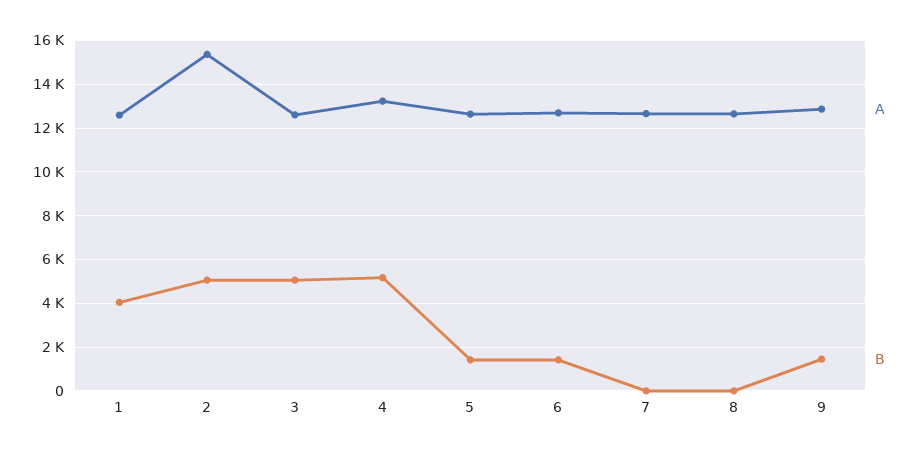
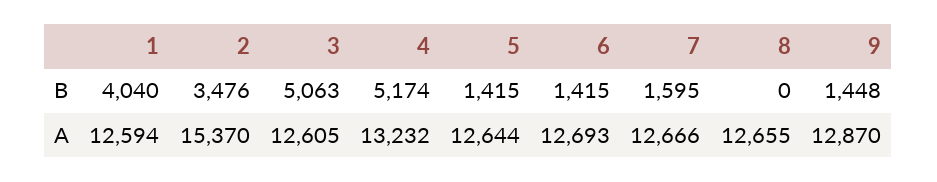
  {
    "A": {
      "1": 12594,
      "2": 15370,
      "3": 12605,
      "4": 13232,
      "5": 12644,
      "6": 12693,
      "7": 12666,
      "8": 12655,
      "9": 12870
    },
    "B": {
      "1": 4040,
-     "2": 5000,
+     "2": 3476,
      "3": 5063,
      "4": 5174,
      "5": 1415,
      "6": 1415,
-     "7": 0,
+     "7": 1595,
      "8": 0,
      "9": 1448
    }
  }

